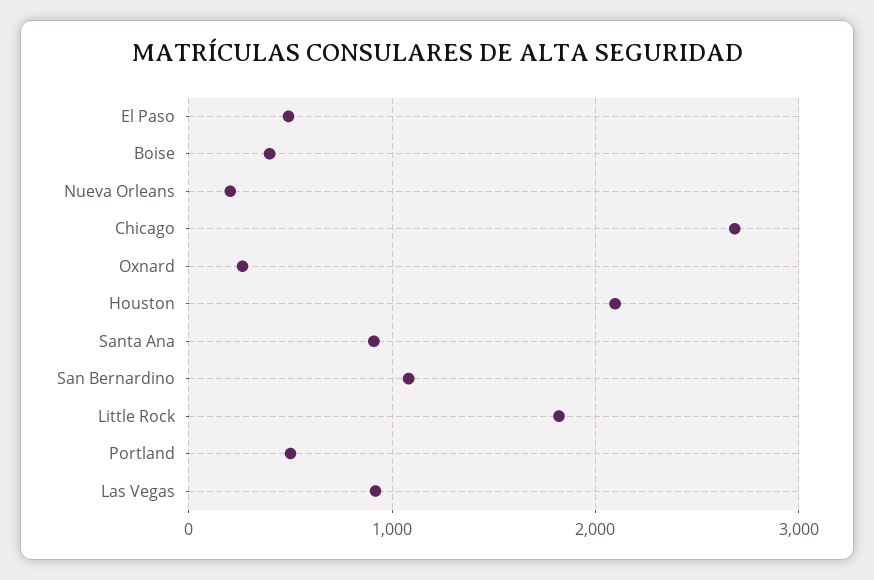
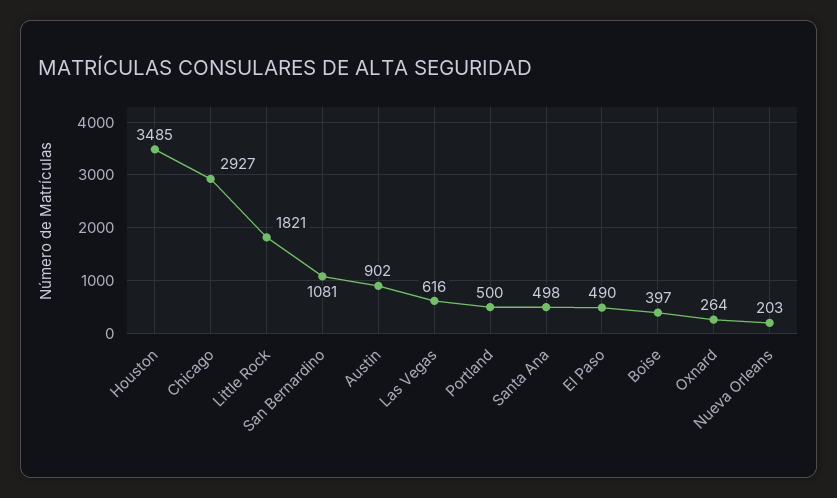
  {
    "El Paso": 490,
    "Boise": 397,
    "Nueva Orleans": 203,
-   "Chicago": 2700,
+   "Chicago": 2927,
    "Oxnard": 264,
-   "Houston": 2100,
+   "Houston": 3485,
-   "Santa Ana": 900,
+   "Santa Ana": 498,
    "San Bernardino": 1081,
    "Little Rock": 1821,
    "Portland": 500,
-   "Las Vegas": 900
+   "Las Vegas": 616,
+   "Austin": 902
  }

